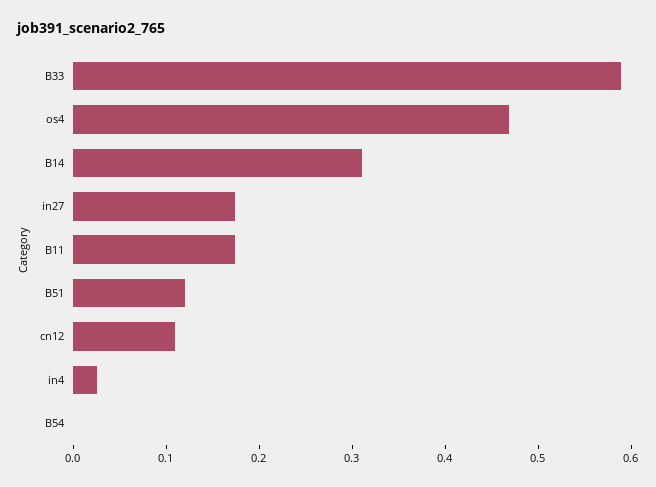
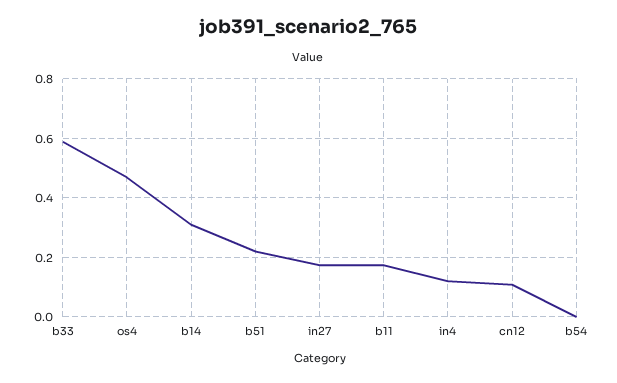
  {
    "B33": 0.58,
    "os4": 0.46,
    "B14": 0.32,
    "in27": 0.18,
    "B11": 0.18,
-   "B51": 0.12,
+   "B51": 0.225,
    "cn12": 0.1,
-   "in4": 0.02,
+   "in4": 0.125,
    "B54": 0
  }

